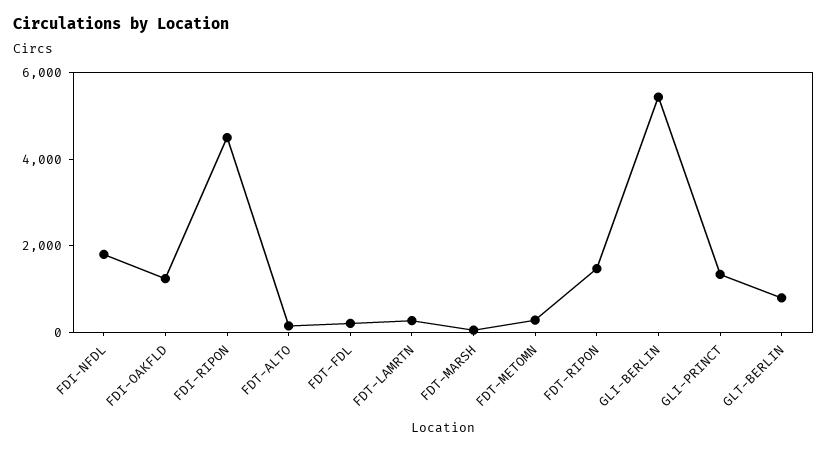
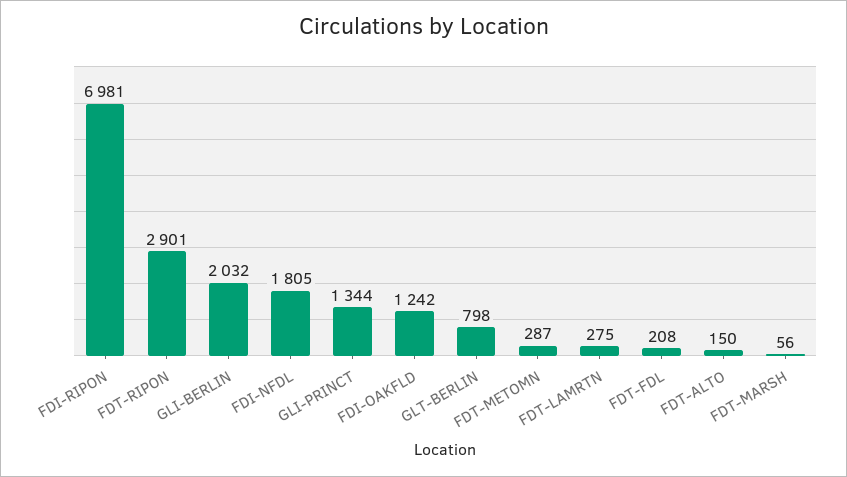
  {
    "FDI-NFDL": 1805,
    "FDI-OAKFLD": 1242,
-   "FDI-RIPON": 4500,
+   "FDI-RIPON": 6981,
    "FDT-ALTO": 150,
    "FDT-FDL": 208,
    "FDT-LAMRTN": 275,
    "FDT-MARSH": 56,
    "FDT-METOMN": 287,
-   "FDT-RIPON": 1500,
+   "FDT-RIPON": 2901,
-   "GLI-BERLIN": 5500,
+   "GLI-BERLIN": 2032,
    "GLI-PRINCT": 1344,
    "GLT-BERLIN": 798
  }

